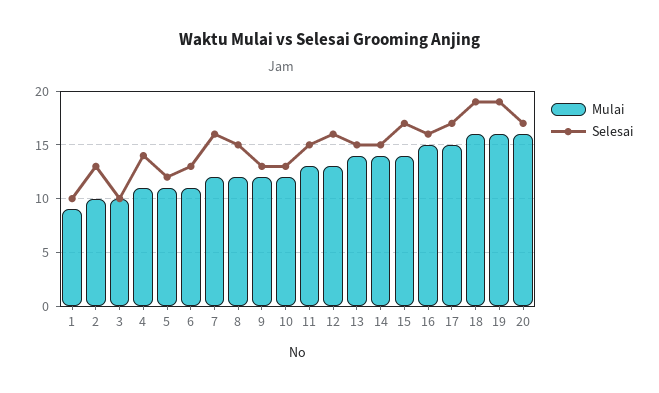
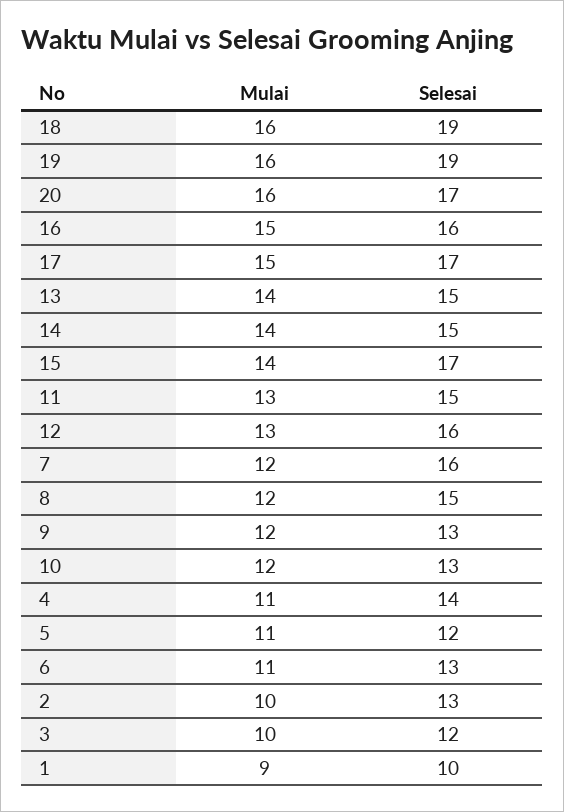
  {
    "Mulai": {
      "1": 9,
      "2": 10,
      "3": 10,
      "4": 11,
      "5": 11,
      "6": 11,
      "7": 12,
      "8": 12,
      "9": 12,
      "10": 12,
      "11": 13,
      "12": 13,
      "13": 14,
      "14": 14,
      "15": 14,
      "16": 15,
      "17": 15,
      "18": 16,
      "19": 16,
      "20": 16
    },
    "Selesai": {
      "1": 10,
      "2": 13,
-     "3": 10,
+     "3": 12,
      "4": 14,
      "5": 12,
      "6": 13,
      "7": 16,
      "8": 15,
      "9": 13,
      "10": 13,
      "11": 15,
      "12": 16,
      "13": 15,
      "14": 15,
      "15": 17,
      "16": 16,
      "17": 17,
      "18": 19,
      "19": 19,
      "20": 17
    }
  }

